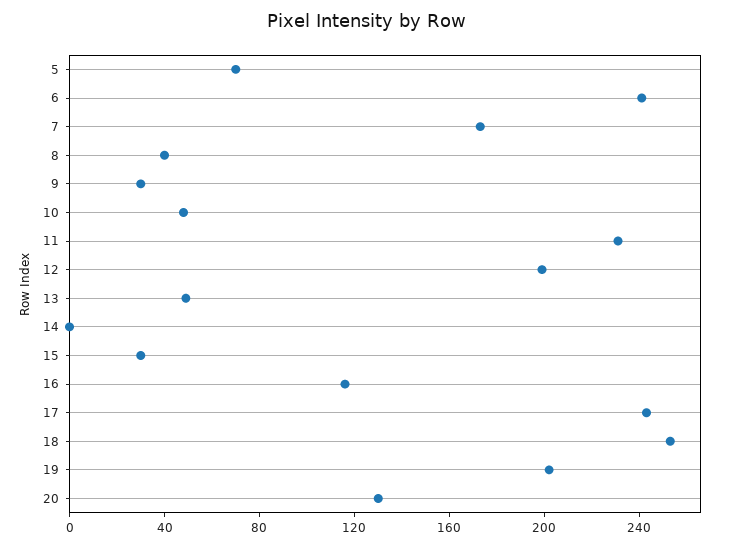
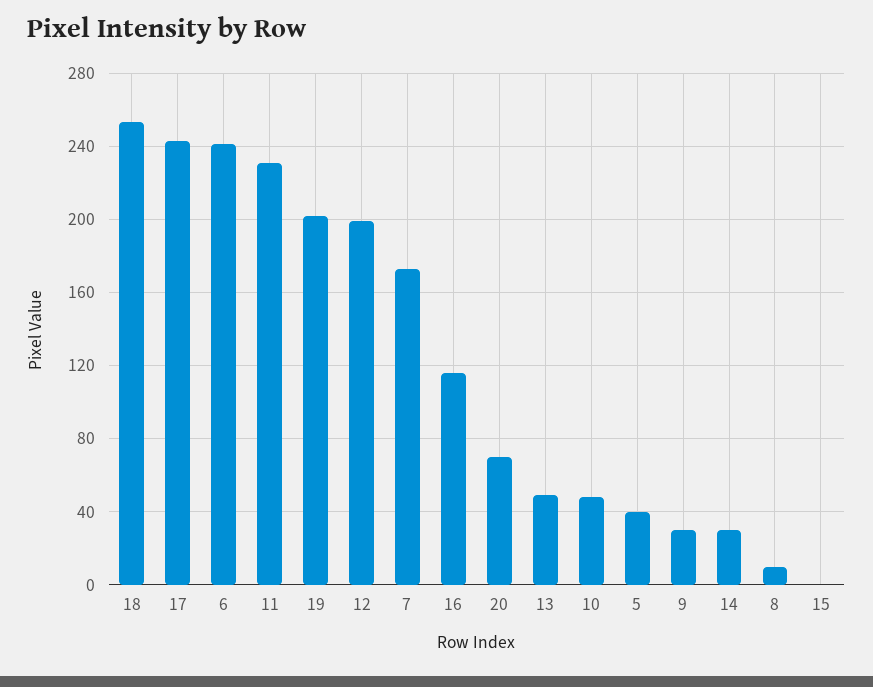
  {
-   "5": 70,
+   "5": 40,
    "6": 240,
    "7": 175,
-   "8": 40,
+   "8": 10,
    "9": 30,
    "10": 50,
    "11": 230,
    "12": 200,
    "13": 50,
-   "14": 0,
+   "14": 30,
-   "15": 30,
+   "15": 0,
    "16": 115,
    "17": 245,
    "18": 255,
    "19": 200,
-   "20": 130
+   "20": 70
  }

